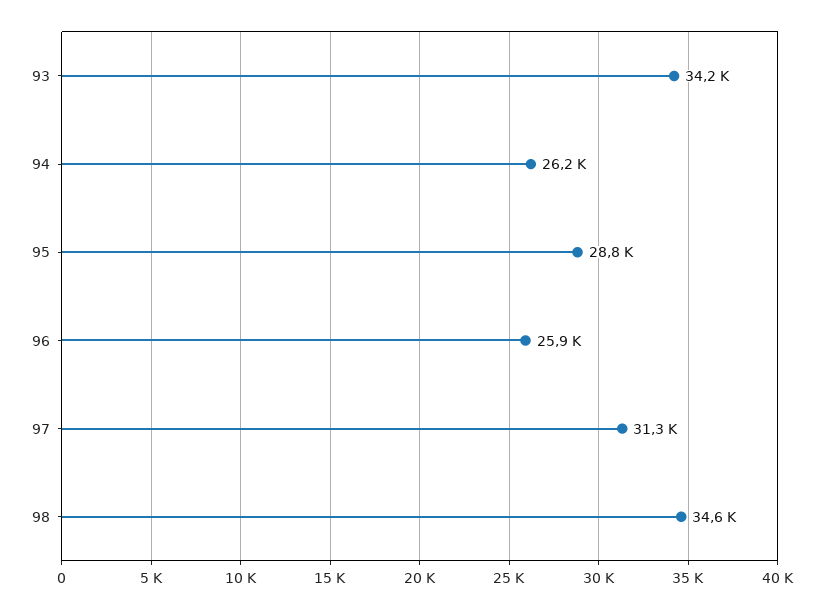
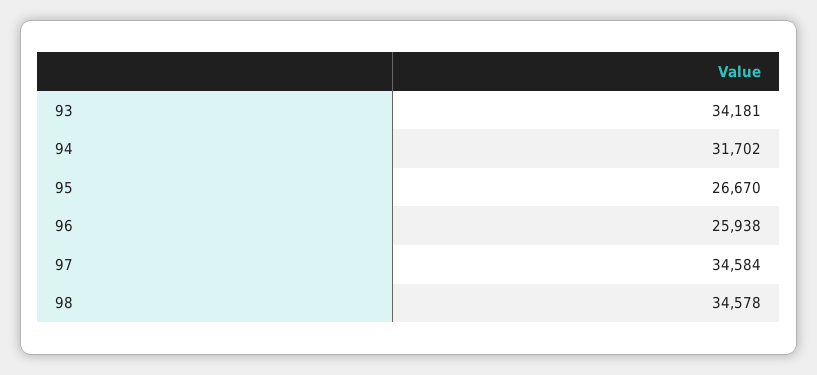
  {
    "93": 34181,
-   "94": 26200,
+   "94": 31702,
-   "95": 28800,
+   "95": 26670,
    "96": 25938,
-   "97": 31300,
+   "97": 34584,
    "98": 34578
  }

